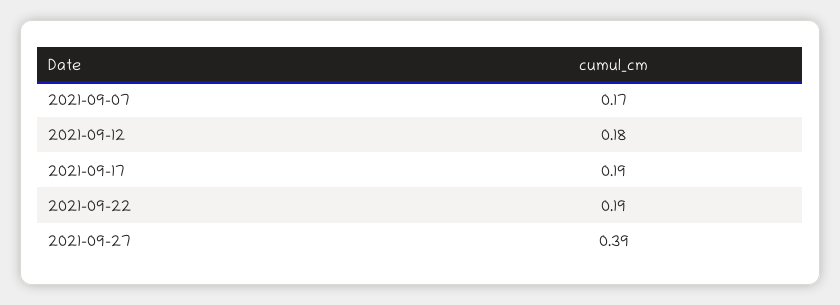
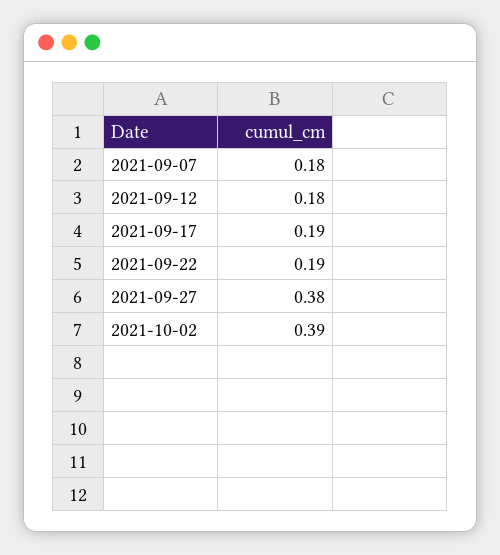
  {
-   "2021-09-07": 0.17,
+   "2021-09-07": 0.18,
    "2021-09-12": 0.18,
    "2021-09-17": 0.19,
    "2021-09-22": 0.19,
-   "2021-09-27": 0.39
+   "2021-09-27": 0.38,
+   "2021-10-02": 0.39
  }

